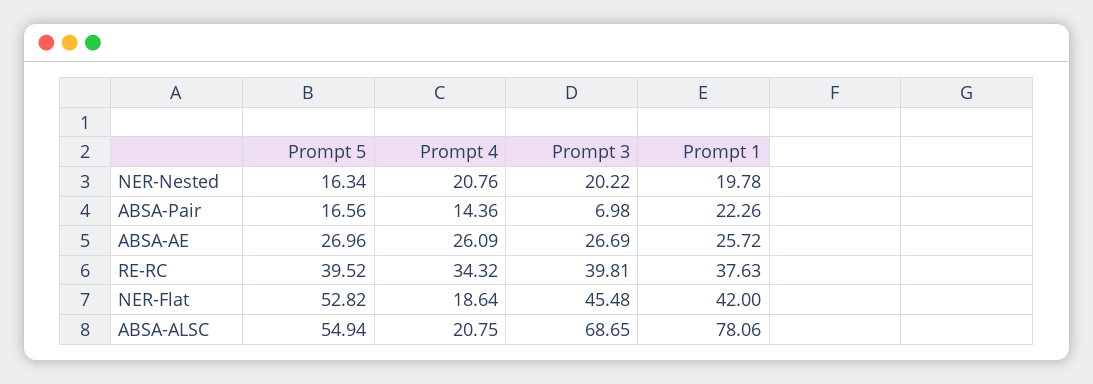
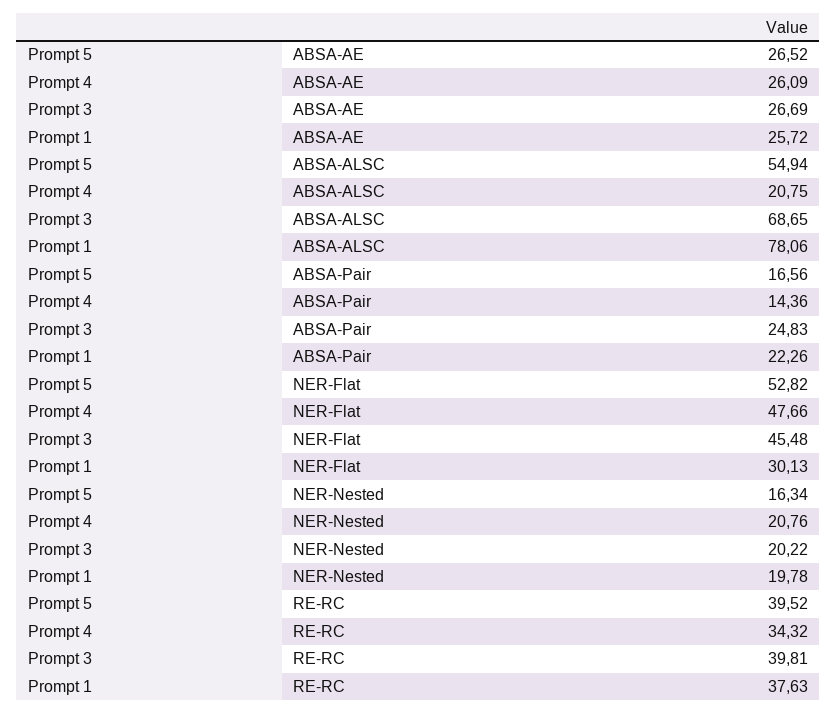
  {
    "Prompt 5": {
      "NER-Nested": 16.34,
      "ABSA-Pair": 16.56,
-     "ABSA-AE": 26.96,
+     "ABSA-AE": 26.52,
      "RE-RC": 39.52,
      "NER-Flat": 52.82,
      "ABSA-ALSC": 54.94
    },
    "Prompt 4": {
      "NER-Nested": 20.76,
      "ABSA-Pair": 14.36,
      "ABSA-AE": 26.09,
      "RE-RC": 34.32,
-     "NER-Flat": 18.64,
+     "NER-Flat": 47.66,
      "ABSA-ALSC": 20.75
    },
    "Prompt 3": {
      "NER-Nested": 20.22,
-     "ABSA-Pair": 6.98,
+     "ABSA-Pair": 24.83,
      "ABSA-AE": 26.69,
      "RE-RC": 39.81,
      "NER-Flat": 45.48,
      "ABSA-ALSC": 68.65
    },
    "Prompt 1": {
      "NER-Nested": 19.78,
      "ABSA-Pair": 22.26,
      "ABSA-AE": 25.72,
      "RE-RC": 37.63,
-     "NER-Flat": 42,
+     "NER-Flat": 30.13,
      "ABSA-ALSC": 78.06
    }
  }

